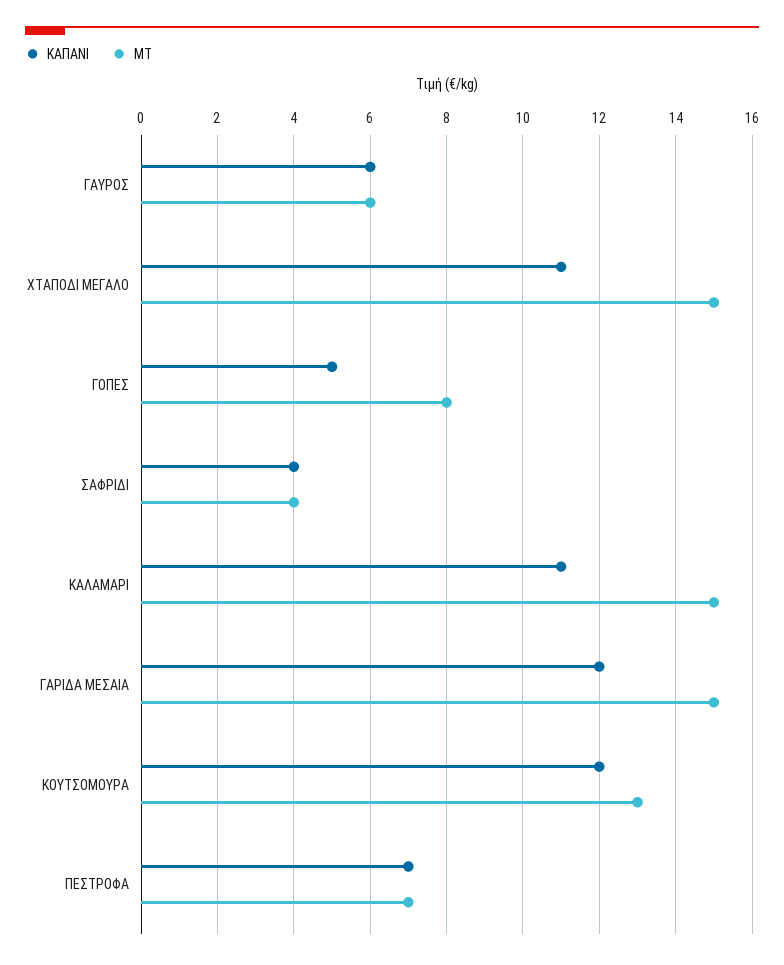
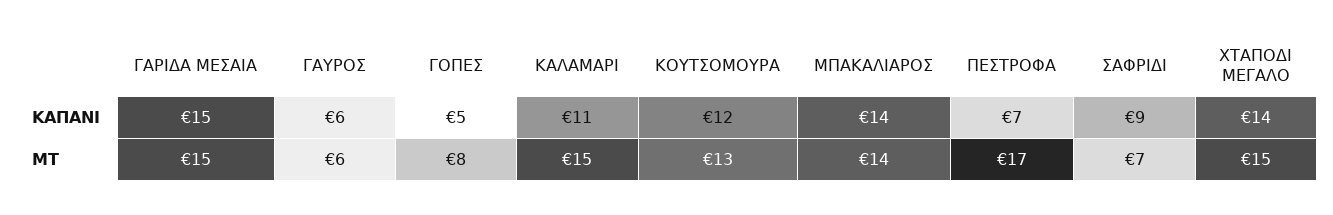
  {
    "ΚΑΠΑΝΙ": {
      "ΓΑΥΡΟΣ": 6,
-     "ΧΤΑΠΟΔΙ ΜΕΓΑΛΟ": 11,
+     "ΧΤΑΠΟΔΙ ΜΕΓΑΛΟ": 14,
      "ΓΟΠΕΣ": 5,
-     "ΣΑΦΡΙΔΙ": 4,
+     "ΣΑΦΡΙΔΙ": 9,
      "ΚΑΛΑΜΑΡΙ": 11,
-     "ΓΑΡΙΔΑ ΜΕΣΑΙΑ": 12,
+     "ΓΑΡΙΔΑ ΜΕΣΑΙΑ": 15,
      "ΚΟΥΤΣΟΜΟΥΡΑ": 12,
-     "ΠΕΣΤΡΟΦΑ": 7
+     "ΠΕΣΤΡΟΦΑ": 7,
+     "ΜΠΑΚΑΛΙΑΡΟΣ": 14
    },
    "ΜΤ": {
      "ΓΑΥΡΟΣ": 6,
      "ΧΤΑΠΟΔΙ ΜΕΓΑΛΟ": 15,
      "ΓΟΠΕΣ": 8,
-     "ΣΑΦΡΙΔΙ": 4,
+     "ΣΑΦΡΙΔΙ": 7,
      "ΚΑΛΑΜΑΡΙ": 15,
      "ΓΑΡΙΔΑ ΜΕΣΑΙΑ": 15,
      "ΚΟΥΤΣΟΜΟΥΡΑ": 13,
-     "ΠΕΣΤΡΟΦΑ": 7
+     "ΠΕΣΤΡΟΦΑ": 17,
+     "ΜΠΑΚΑΛΙΑΡΟΣ": 14
    }
  }

